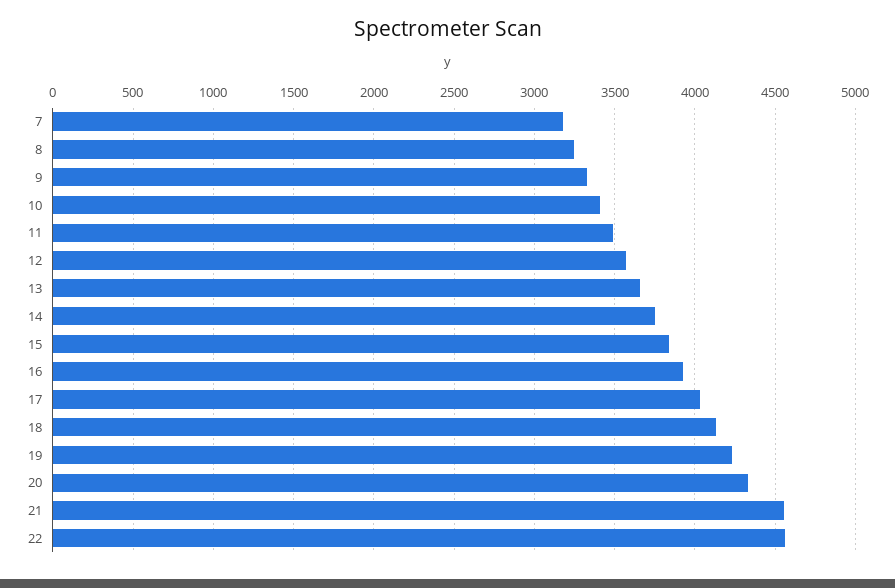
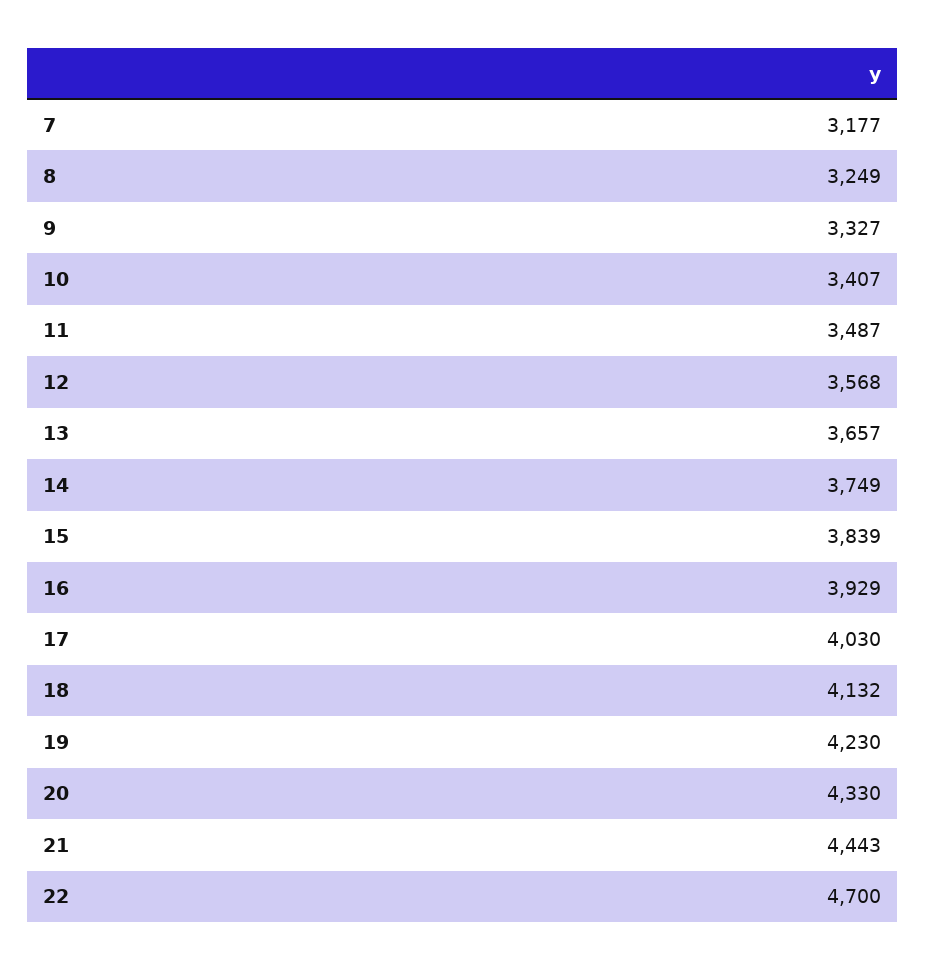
  {
    "7": 3177,
    "8": 3249,
    "9": 3327,
    "10": 3407,
    "11": 3487,
    "12": 3568,
    "13": 3657,
    "14": 3749,
    "15": 3839,
    "16": 3929,
    "17": 4030,
    "18": 4132,
    "19": 4230,
    "20": 4330,
-   "21": 4550,
+   "21": 4443,
-   "22": 4550
+   "22": 4700
  }

